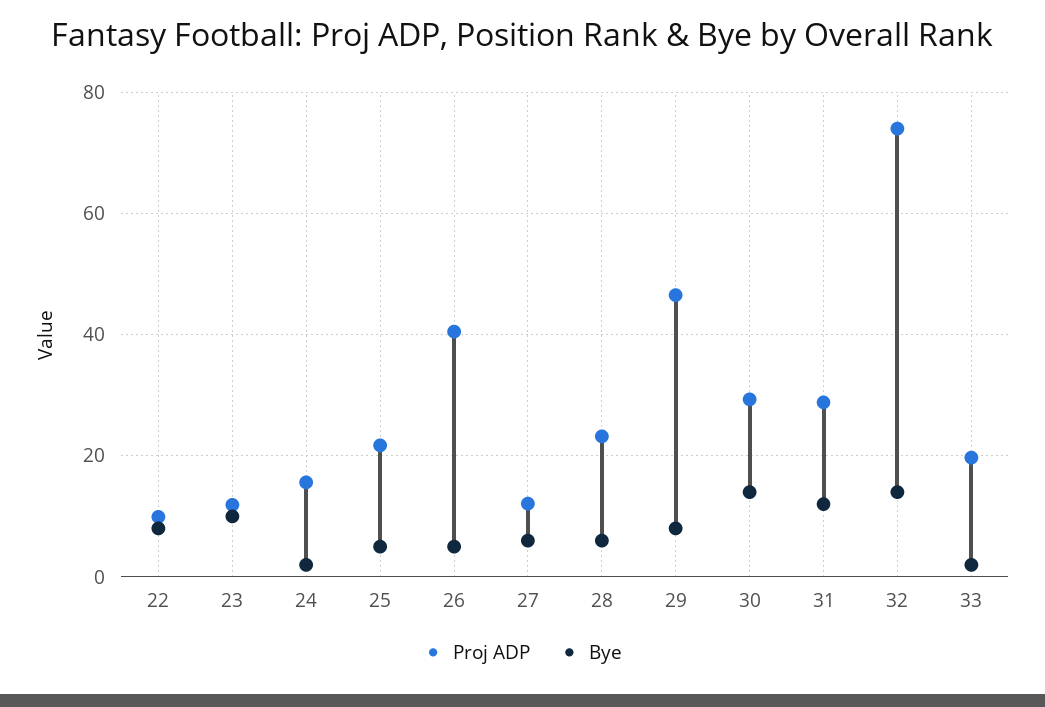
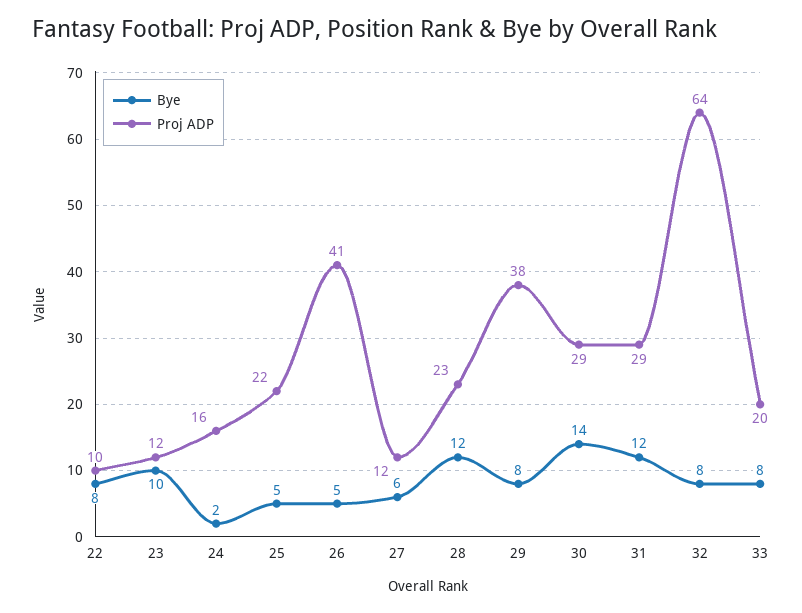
  {
    "Proj ADP": {
      "22": 10,
      "23": 12,
      "24": 16,
      "25": 22,
      "26": 41,
      "27": 12,
      "28": 23,
-     "29": 46,
+     "29": 38,
      "30": 29,
      "31": 29,
-     "32": 74,
+     "32": 64,
      "33": 20
    },
    "Bye": {
      "22": 8,
      "23": 10,
      "24": 2,
      "25": 5,
      "26": 5,
      "27": 6,
-     "28": 6,
+     "28": 12,
      "29": 8,
      "30": 14,
      "31": 12,
-     "32": 14,
+     "32": 8,
-     "33": 2
+     "33": 8
    }
  }

